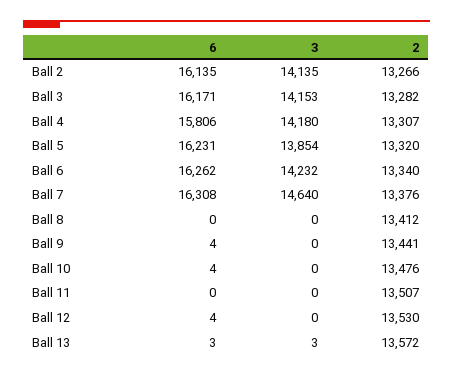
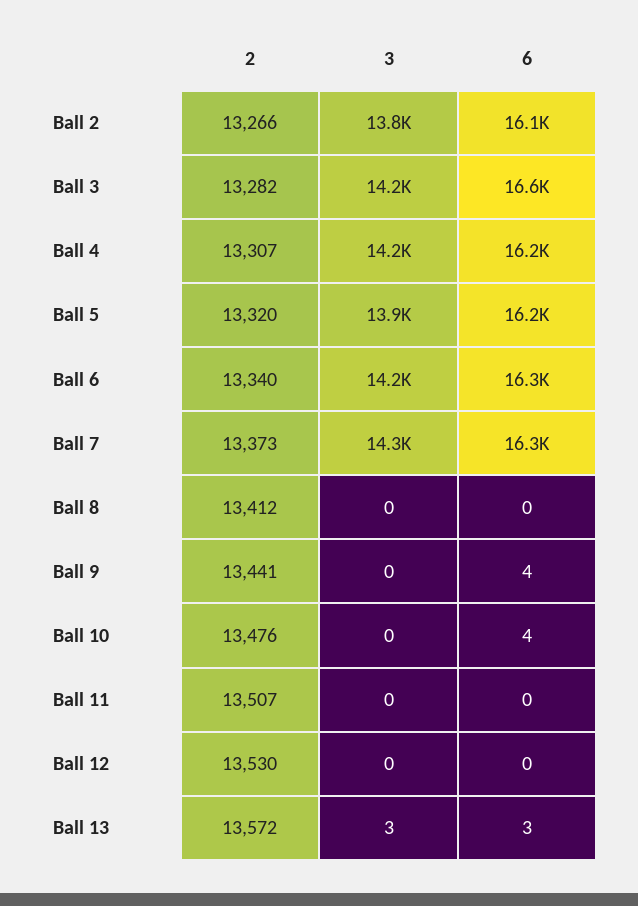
  {
    "6": {
      "Ball 2": 16135,
-     "Ball 3": 16171,
+     "Ball 3": 16600,
-     "Ball 4": 15806,
+     "Ball 4": 16200,
      "Ball 5": 16231,
      "Ball 6": 16262,
      "Ball 7": 16308,
      "Ball 8": 0,
      "Ball 9": 4,
      "Ball 10": 4,
      "Ball 11": 0,
-     "Ball 12": 4,
+     "Ball 12": 0,
      "Ball 13": 3
    },
    "3": {
-     "Ball 2": 14135,
+     "Ball 2": 13800,
      "Ball 3": 14153,
      "Ball 4": 14180,
      "Ball 5": 13854,
      "Ball 6": 14232,
-     "Ball 7": 14640,
+     "Ball 7": 14300,
      "Ball 8": 0,
      "Ball 9": 0,
      "Ball 10": 0,
      "Ball 11": 0,
      "Ball 12": 0,
      "Ball 13": 3
    },
    "2": {
      "Ball 2": 13266,
      "Ball 3": 13282,
      "Ball 4": 13307,
      "Ball 5": 13320,
      "Ball 6": 13340,
-     "Ball 7": 13376,
+     "Ball 7": 13373,
      "Ball 8": 13412,
      "Ball 9": 13441,
      "Ball 10": 13476,
      "Ball 11": 13507,
      "Ball 12": 13530,
      "Ball 13": 13572
    }
  }

